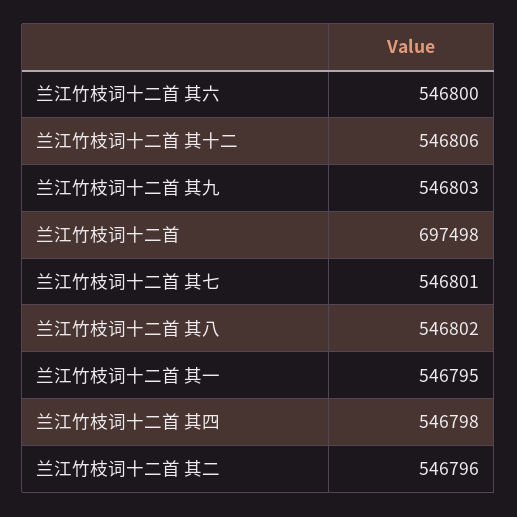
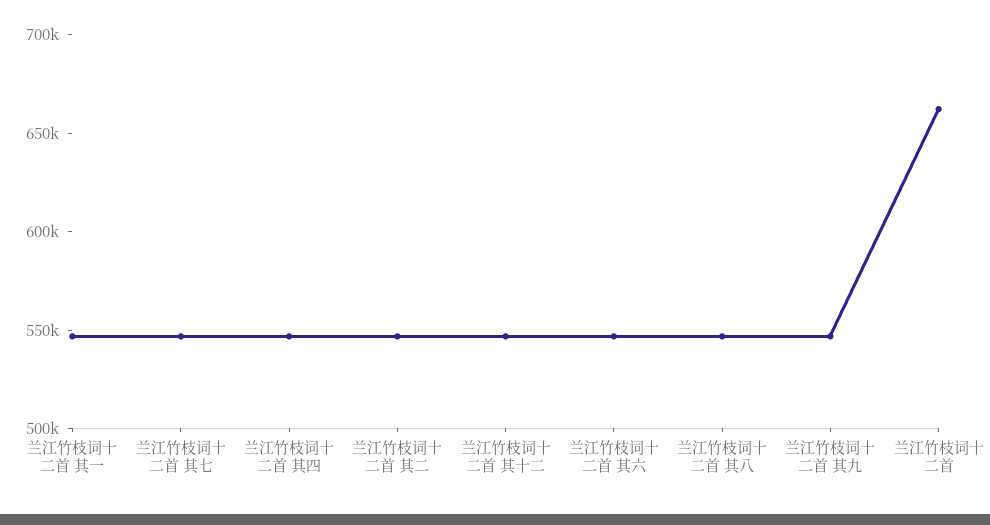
  {
    "兰江竹枝词十二首 其六": 546800,
    "兰江竹枝词十二首 其十二": 546806,
    "兰江竹枝词十二首 其九": 546803,
-   "兰江竹枝词十二首": 697498,
+   "兰江竹枝词十二首": 660000,
    "兰江竹枝词十二首 其七": 546801,
    "兰江竹枝词十二首 其八": 546802,
    "兰江竹枝词十二首 其一": 546795,
    "兰江竹枝词十二首 其四": 546798,
    "兰江竹枝词十二首 其二": 546796
  }

